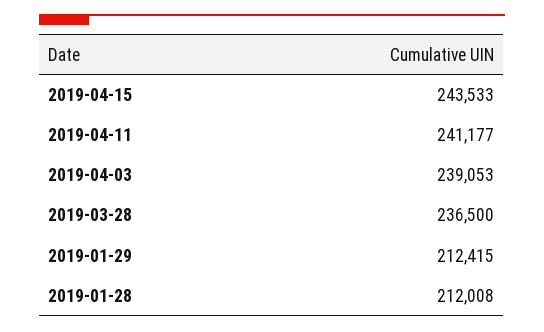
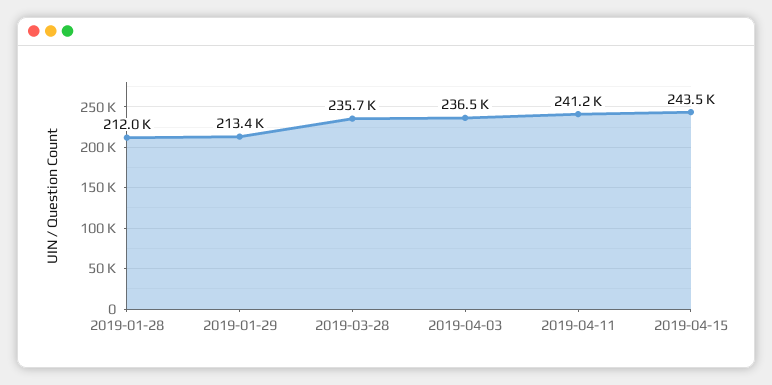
  {
    "2019-04-15": 243533,
    "2019-04-11": 241177,
-   "2019-04-03": 239053,
+   "2019-04-03": 236500,
-   "2019-03-28": 236500,
+   "2019-03-28": 235700,
-   "2019-01-29": 212415,
+   "2019-01-29": 213400,
    "2019-01-28": 212008
  }

